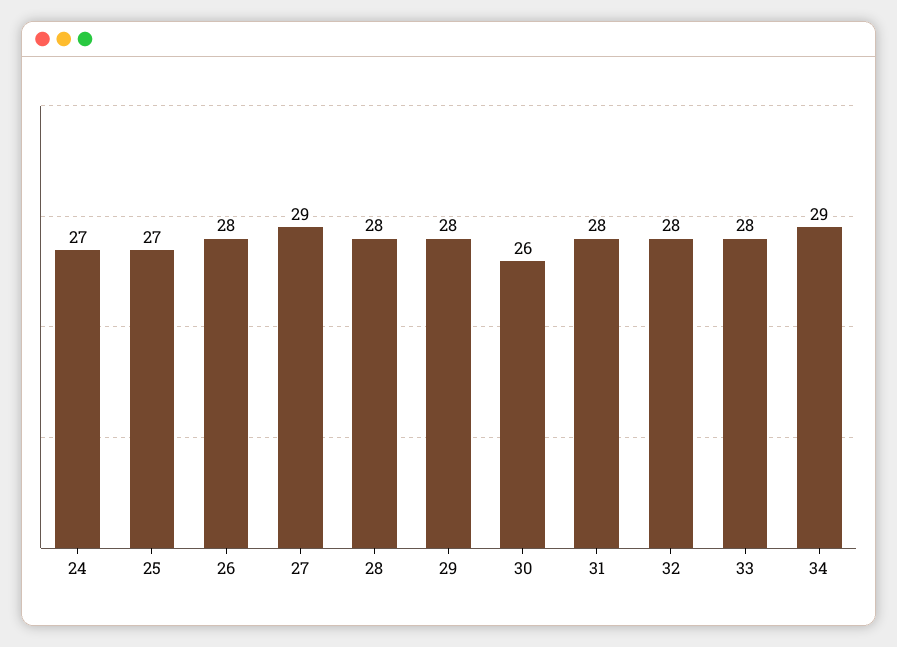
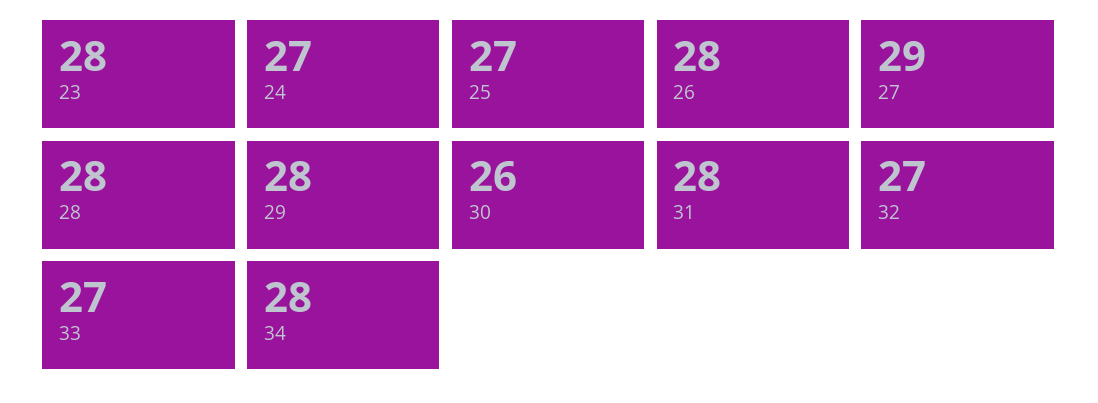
  {
    "24": 27,
    "25": 27,
    "26": 28,
    "27": 29,
    "28": 28,
    "29": 28,
    "30": 26,
    "31": 28,
-   "32": 28,
+   "32": 27,
-   "33": 28,
+   "33": 27,
-   "34": 29
+   "34": 28,
+   "23": 28
  }

